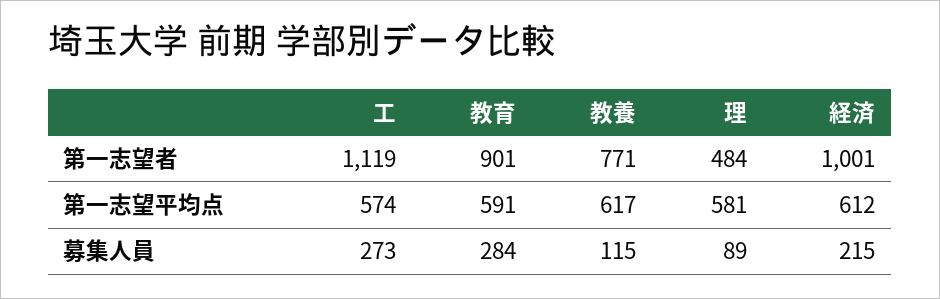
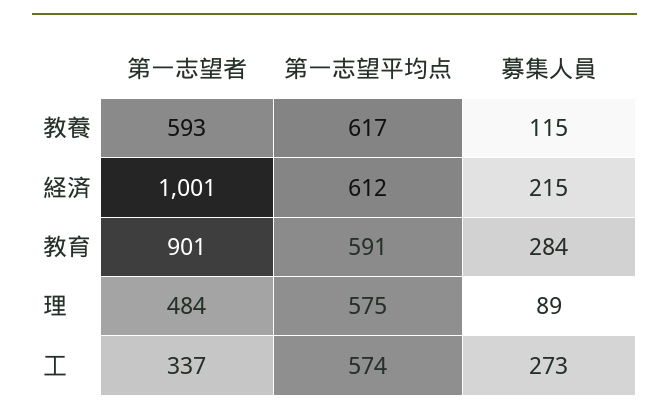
  {
    "工": {
-     "第一志望者": 1119,
+     "第一志望者": 337,
      "第一志望平均点": 574,
      "募集人員": 273
    },
    "教育": {
      "第一志望者": 901,
      "第一志望平均点": 591,
      "募集人員": 284
    },
    "教養": {
-     "第一志望者": 771,
+     "第一志望者": 593,
      "第一志望平均点": 617,
      "募集人員": 115
    },
    "理": {
      "第一志望者": 484,
-     "第一志望平均点": 581,
+     "第一志望平均点": 575,
      "募集人員": 89
    },
    "経済": {
      "第一志望者": 1001,
      "第一志望平均点": 612,
      "募集人員": 215
    }
  }

